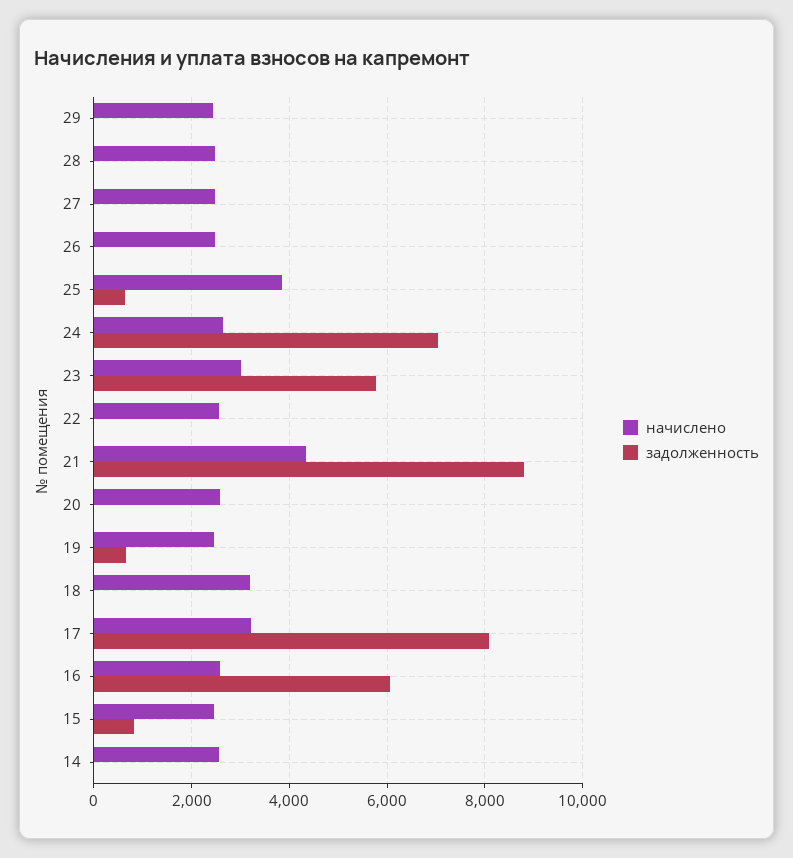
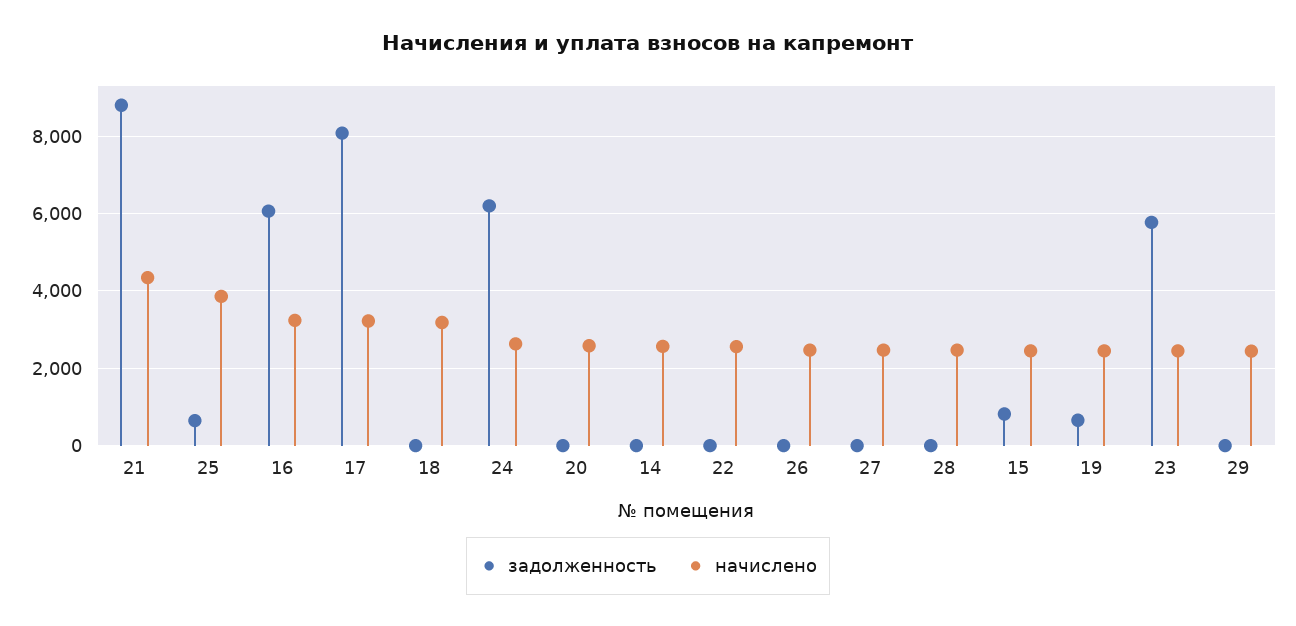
  {
    "начислено": {
      "29": 2400,
      "28": 2400,
      "27": 2400,
      "26": 2400,
      "25": 3800,
      "24": 2600,
-     "23": 3000,
+     "23": 2400,
      "22": 2600,
      "21": 4400,
      "20": 2600,
      "19": 2400,
      "18": 3200,
      "17": 3200,
-     "16": 2600,
+     "16": 3200,
      "15": 2400,
      "14": 2600
    },
    "задолженность": {
      "29": 0,
      "28": 0,
      "27": 0,
      "26": 0,
      "25": 600,
-     "24": 7000,
+     "24": 6200,
      "23": 5800,
      "22": 0,
      "21": 8800,
      "20": 0,
      "19": 600,
      "18": 0,
      "17": 8000,
      "16": 6000,
      "15": 800,
      "14": 0
    }
  }

